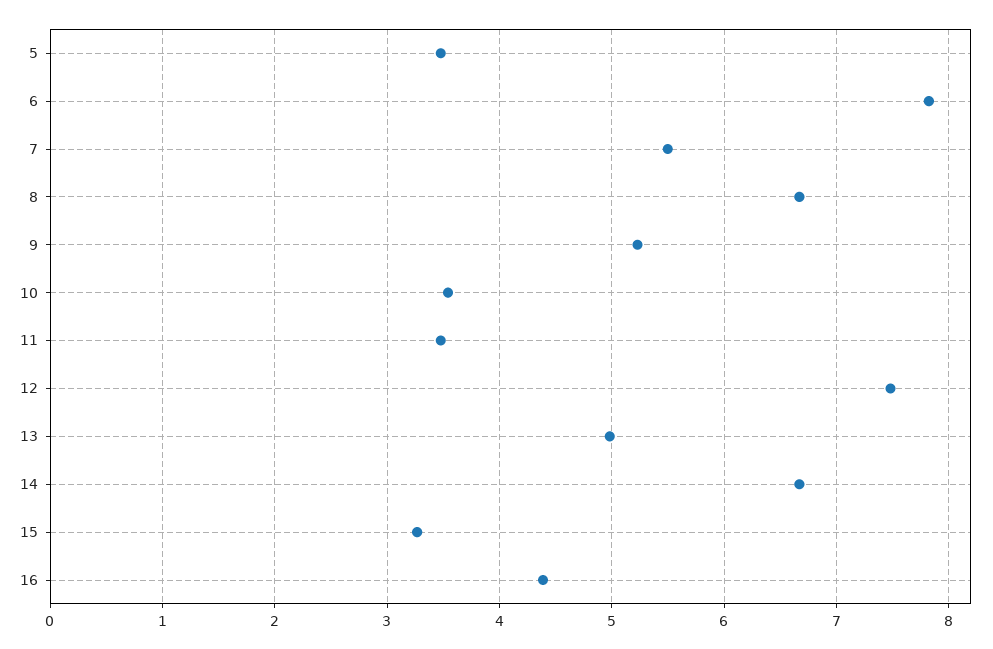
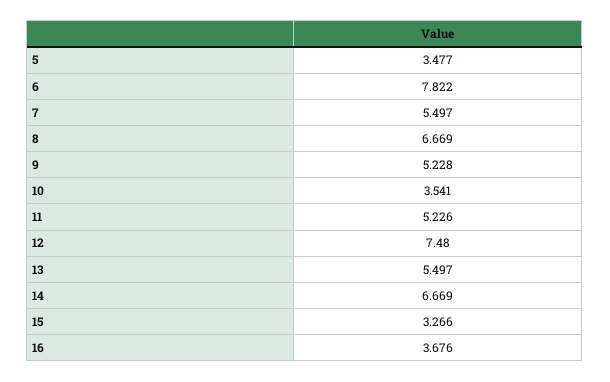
  {
    "5": 3.477,
    "6": 7.822,
    "7": 5.497,
    "8": 6.669,
    "9": 5.228,
    "10": 3.541,
-   "11": 3.5,
+   "11": 5.226,
    "12": 7.48,
-   "13": 5,
+   "13": 5.497,
    "14": 6.669,
    "15": 3.266,
-   "16": 4.4
+   "16": 3.676
  }

